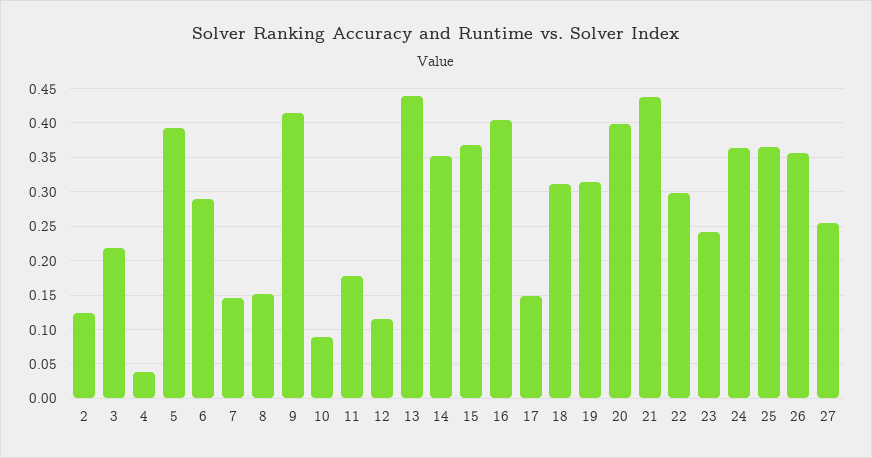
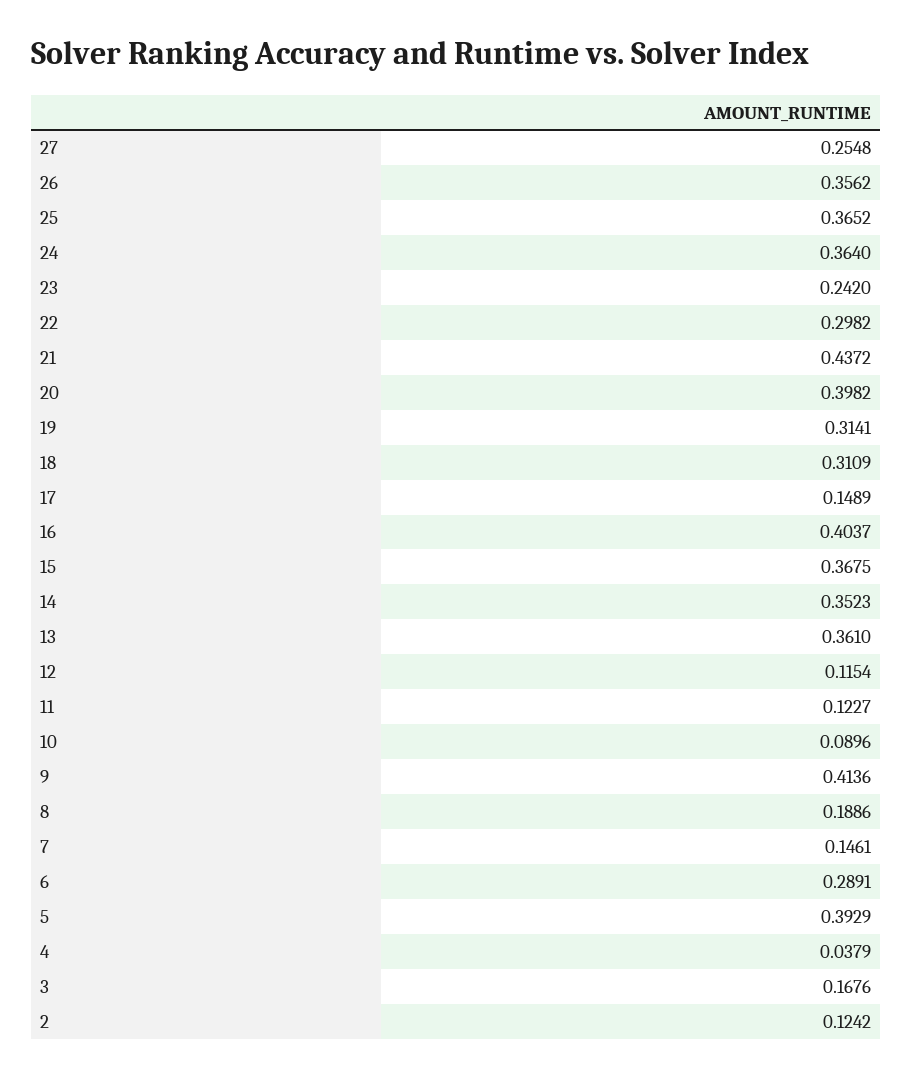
  {
    "2": 0.1242,
-   "3": 0.22,
+   "3": 0.1676,
    "4": 0.0379,
    "5": 0.3929,
    "6": 0.2891,
    "7": 0.1461,
-   "8": 0.15,
+   "8": 0.1886,
    "9": 0.4136,
    "10": 0.0896,
-   "11": 0.18,
+   "11": 0.1227,
    "12": 0.1154,
-   "13": 0.44,
+   "13": 0.361,
    "14": 0.3523,
    "15": 0.3675,
    "16": 0.4037,
    "17": 0.1489,
    "18": 0.3109,
    "19": 0.3141,
    "20": 0.3982,
    "21": 0.4372,
    "22": 0.2982,
    "23": 0.242,
    "24": 0.364,
    "25": 0.3652,
    "26": 0.3562,
    "27": 0.2548
  }

